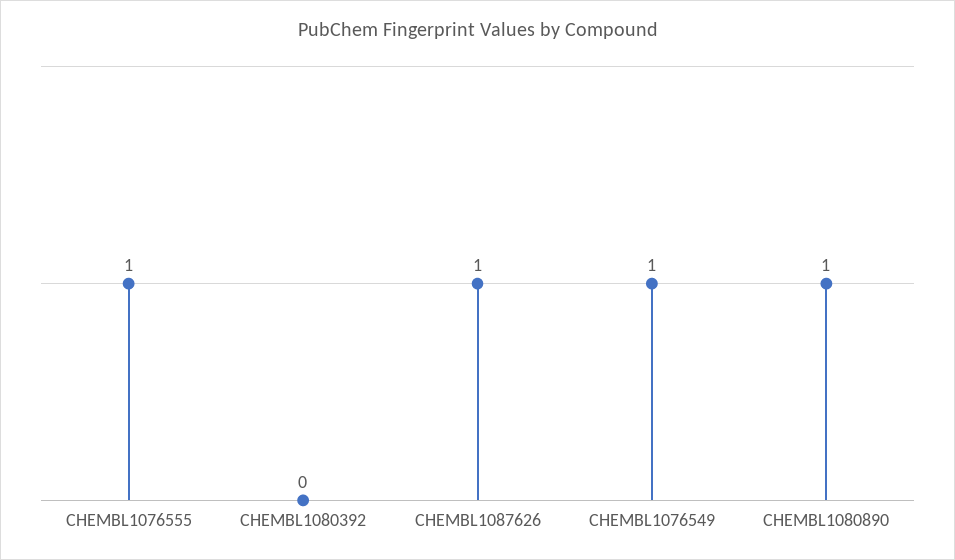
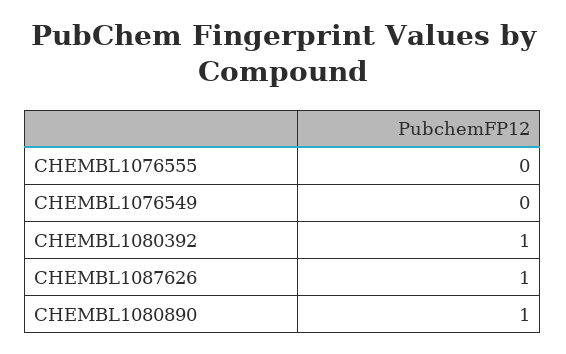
  {
-   "CHEMBL1076555": 1,
+   "CHEMBL1076555": 0,
-   "CHEMBL1080392": 0,
+   "CHEMBL1080392": 1,
    "CHEMBL1087626": 1,
-   "CHEMBL1076549": 1,
+   "CHEMBL1076549": 0,
    "CHEMBL1080890": 1
  }

